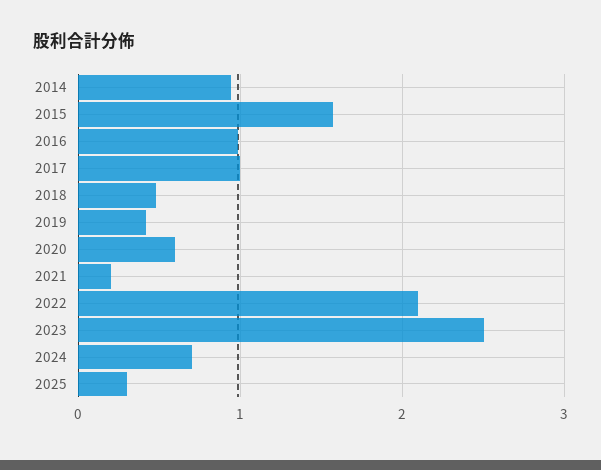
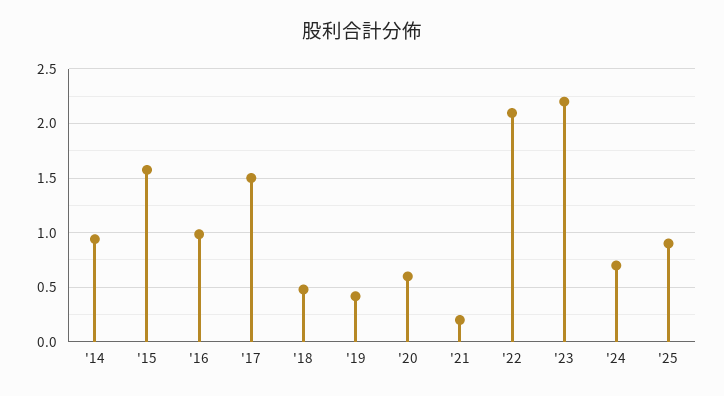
  {
    "2014": 0.9,
    "2015": 1.6,
    "2016": 1,
-   "2017": 1,
+   "2017": 1.5,
    "2018": 0.5,
    "2019": 0.4,
    "2020": 0.6,
    "2021": 0.2,
    "2022": 2.1,
-   "2023": 2.5,
+   "2023": 2.2,
    "2024": 0.7,
-   "2025": 0.3
+   "2025": 0.9
  }

